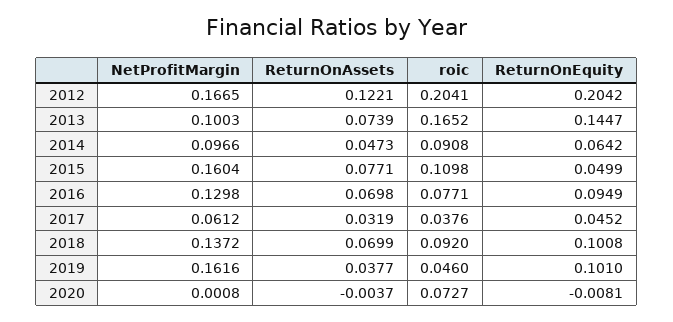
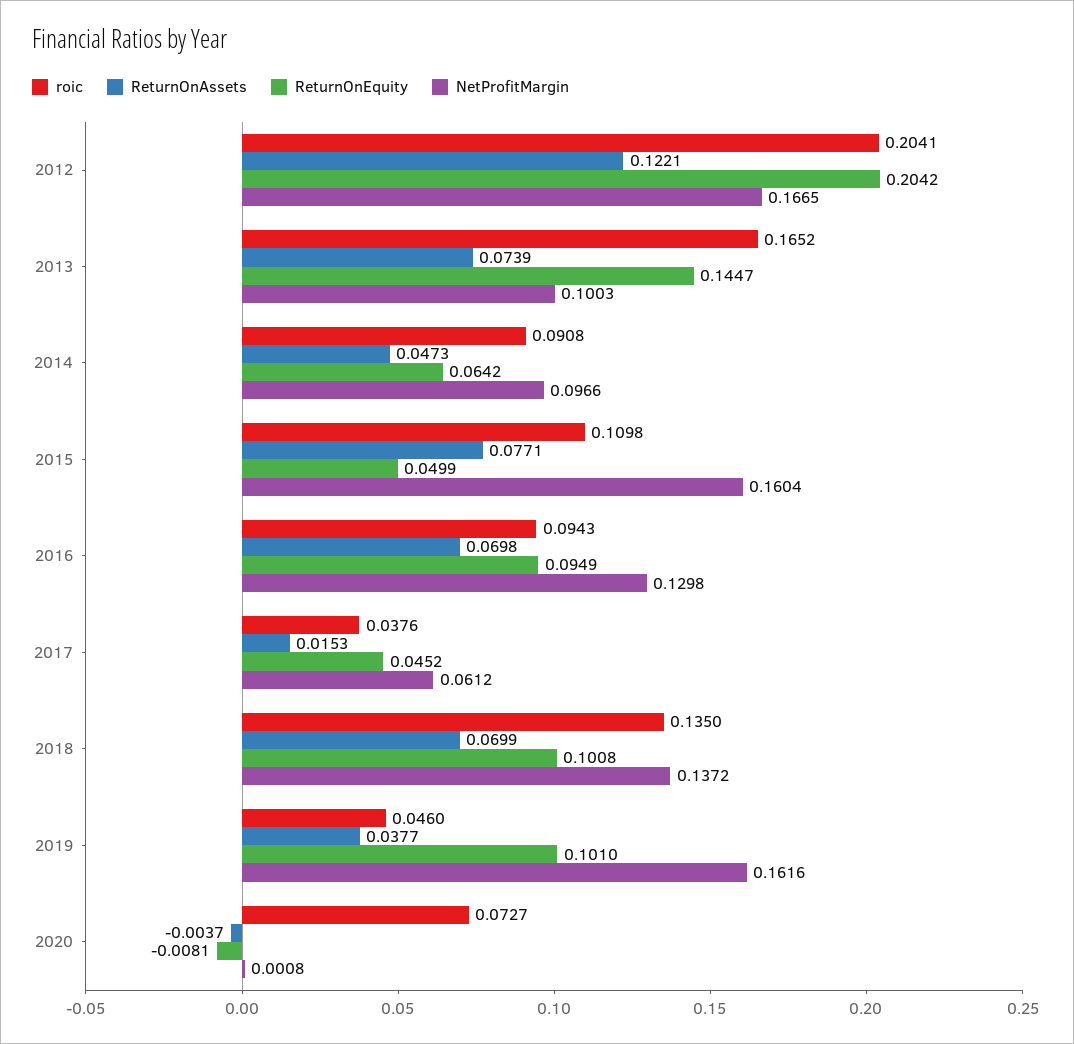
  {
    "NetProfitMargin": {
      "2012": 0.1665,
      "2013": 0.1003,
      "2014": 0.0966,
      "2015": 0.1604,
      "2016": 0.1298,
      "2017": 0.0612,
      "2018": 0.1372,
      "2019": 0.1616,
      "2020": 0.0008
    },
    "ReturnOnAssets": {
      "2012": 0.1221,
      "2013": 0.0739,
      "2014": 0.0473,
      "2015": 0.0771,
      "2016": 0.0698,
-     "2017": 0.0319,
+     "2017": 0.0153,
      "2018": 0.0699,
      "2019": 0.0377,
      "2020": -0.0037
    },
    "roic": {
      "2012": 0.2041,
      "2013": 0.1652,
      "2014": 0.0908,
      "2015": 0.1098,
-     "2016": 0.0771,
+     "2016": 0.0943,
      "2017": 0.0376,
-     "2018": 0.092,
+     "2018": 0.135,
      "2019": 0.046,
      "2020": 0.0727
    },
    "ReturnOnEquity": {
      "2012": 0.2042,
      "2013": 0.1447,
      "2014": 0.0642,
      "2015": 0.0499,
      "2016": 0.0949,
      "2017": 0.0452,
      "2018": 0.1008,
      "2019": 0.101,
      "2020": -0.0081
    }
  }

